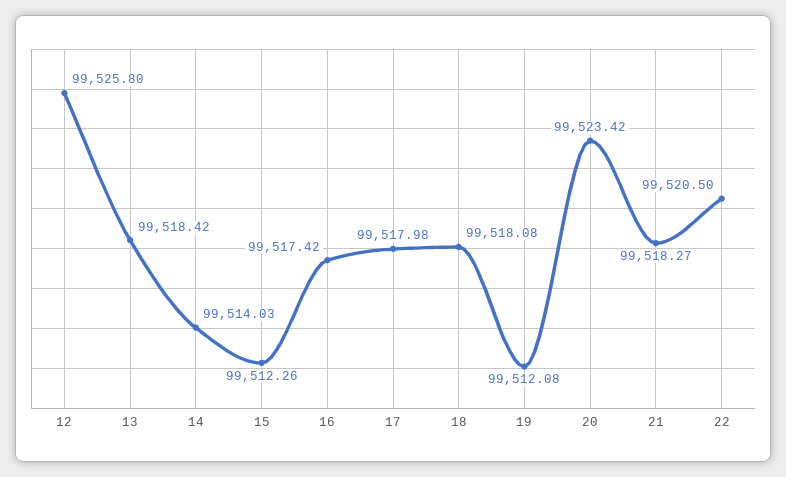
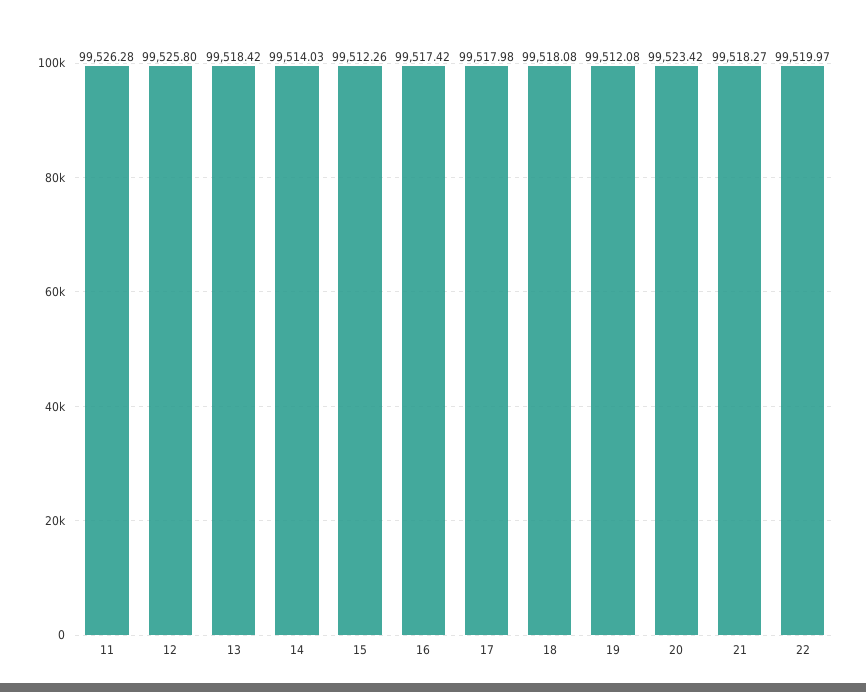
  {
    "12": 99525.8,
    "13": 99518.42,
    "14": 99514.03,
    "15": 99512.26,
    "16": 99517.42,
    "17": 99517.98,
    "18": 99518.08,
    "19": 99512.08,
    "20": 99523.42,
    "21": 99518.27,
-   "22": 99520.5
+   "22": 99519.97,
+   "11": 99526.28
  }

